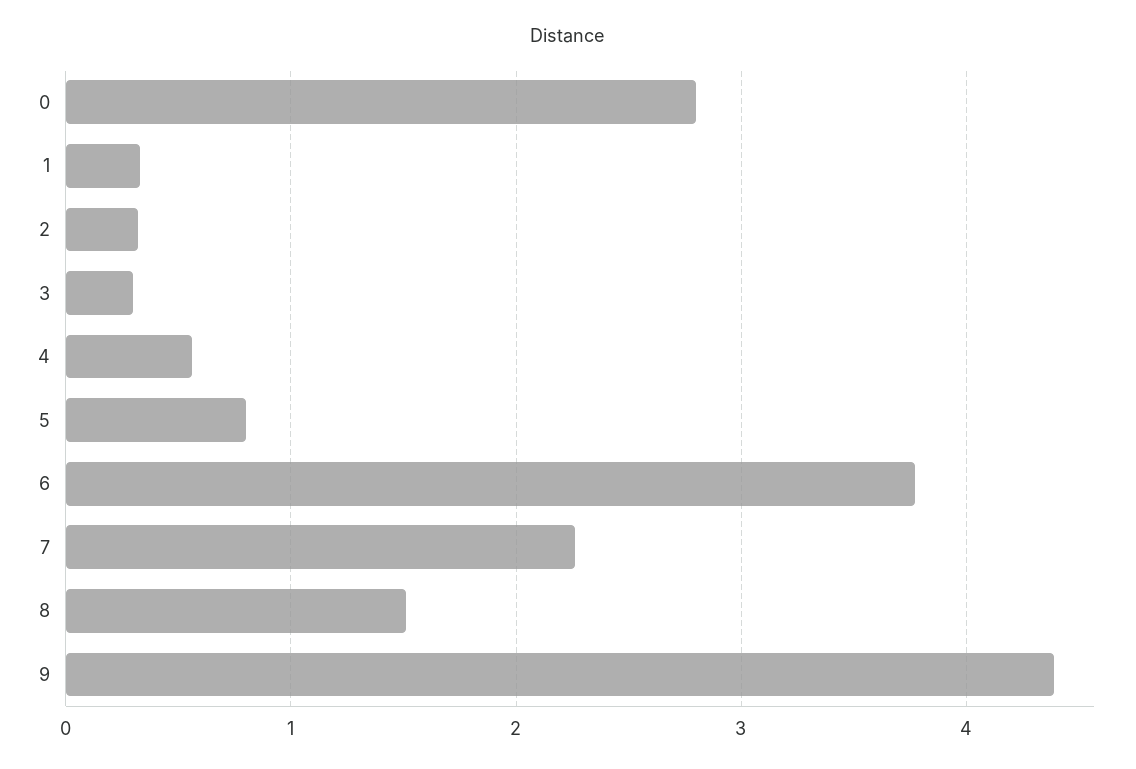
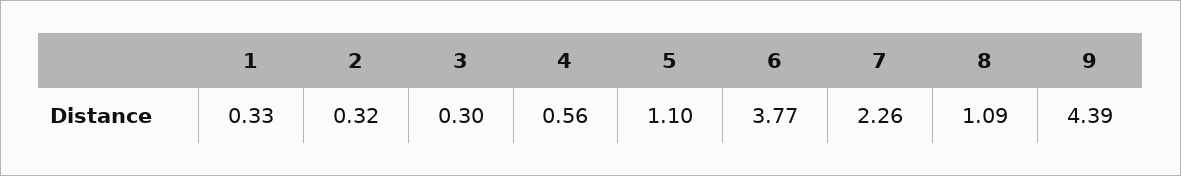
  {
-   "0": 2.8,
    "1": 0.33,
    "2": 0.32,
    "3": 0.3,
    "4": 0.56,
-   "5": 0.8,
+   "5": 1.1,
    "6": 3.77,
    "7": 2.26,
-   "8": 1.5,
+   "8": 1.09,
    "9": 4.39
  }

